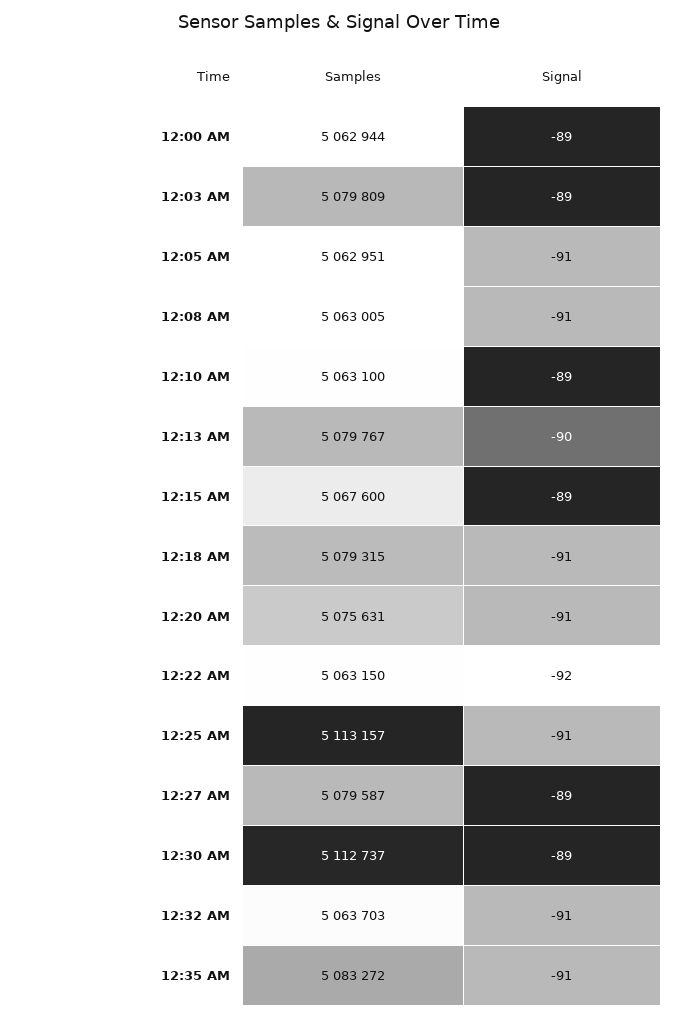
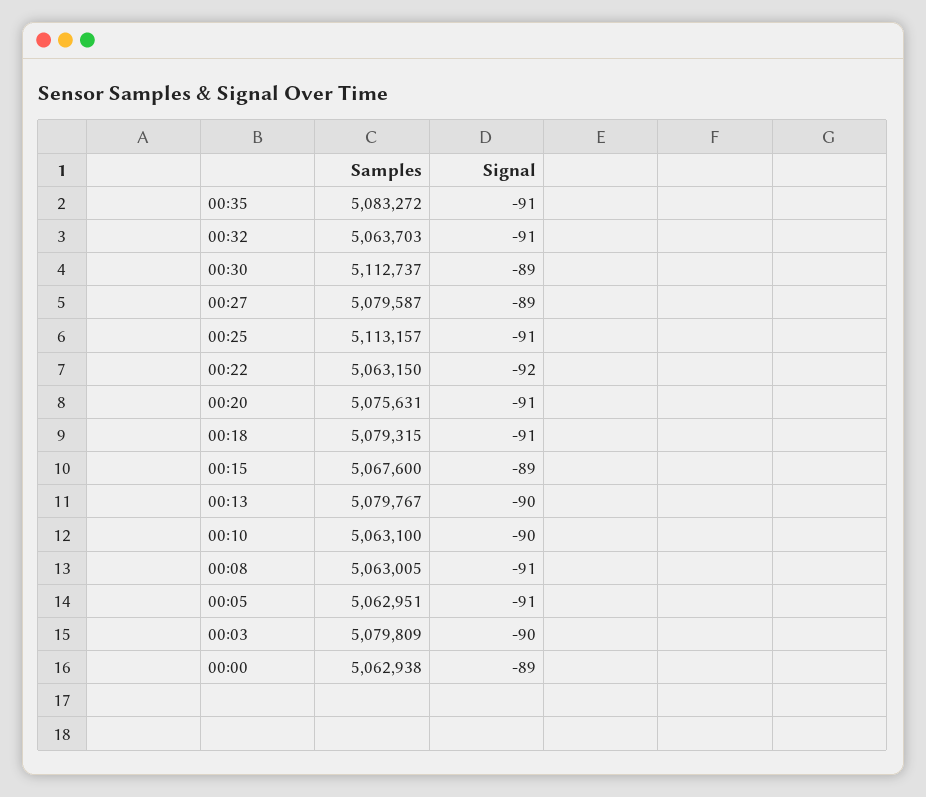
  {
    "Samples": {
-     "12:00 AM": 5062944,
+     "12:00 AM": 5062938,
      "12:03 AM": 5079809,
      "12:05 AM": 5062951,
      "12:08 AM": 5063005,
      "12:10 AM": 5063100,
      "12:13 AM": 5079767,
      "12:15 AM": 5067600,
      "12:18 AM": 5079315,
      "12:20 AM": 5075631,
      "12:22 AM": 5063150,
      "12:25 AM": 5113157,
      "12:27 AM": 5079587,
      "12:30 AM": 5112737,
      "12:32 AM": 5063703,
      "12:35 AM": 5083272
    },
    "Signal": {
      "12:00 AM": -89,
-     "12:03 AM": -89,
+     "12:03 AM": -90,
      "12:05 AM": -91,
      "12:08 AM": -91,
-     "12:10 AM": -89,
+     "12:10 AM": -90,
      "12:13 AM": -90,
      "12:15 AM": -89,
      "12:18 AM": -91,
      "12:20 AM": -91,
      "12:22 AM": -92,
      "12:25 AM": -91,
      "12:27 AM": -89,
      "12:30 AM": -89,
      "12:32 AM": -91,
      "12:35 AM": -91
    }
  }

